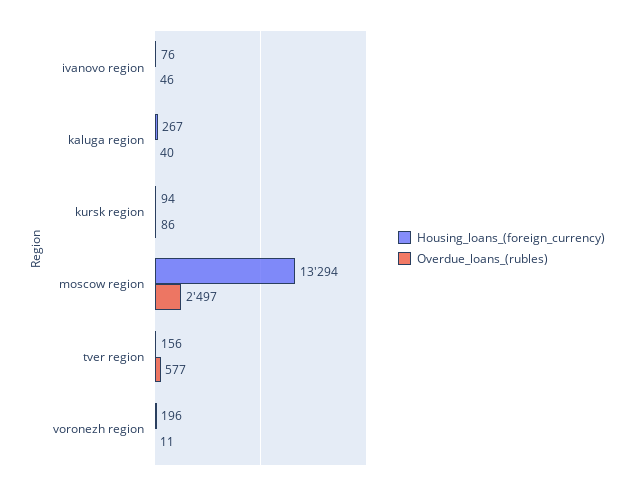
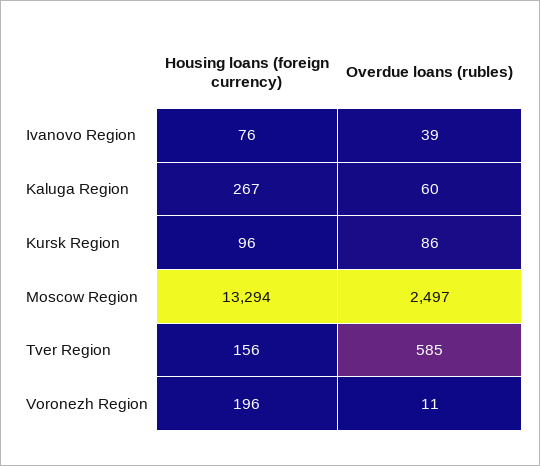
  {
    "Housing_loans_(foreign_currency)": {
      "ivanovo region": 76,
      "kaluga region": 267,
-     "kursk region": 94,
+     "kursk region": 96,
      "moscow region": 13294,
      "tver region": 156,
      "voronezh region": 196
    },
    "Overdue_loans_(rubles)": {
-     "ivanovo region": 46,
+     "ivanovo region": 39,
-     "kaluga region": 40,
+     "kaluga region": 60,
      "kursk region": 86,
      "moscow region": 2497,
-     "tver region": 577,
+     "tver region": 585,
      "voronezh region": 11
    }
  }

